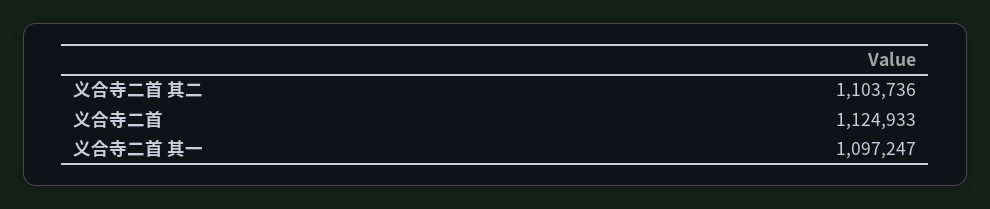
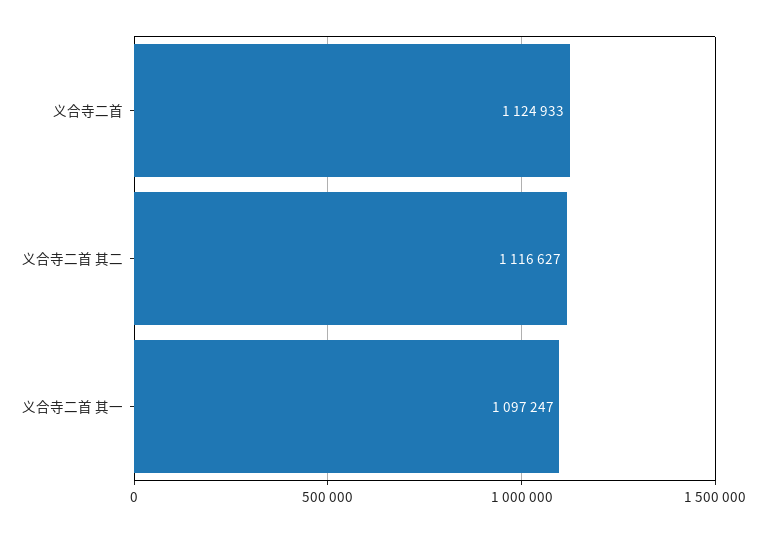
  {
-   "义合寺二首 其二": 1103736,
+   "义合寺二首 其二": 1116627,
    "义合寺二首": 1124933,
    "义合寺二首 其一": 1097247
  }

